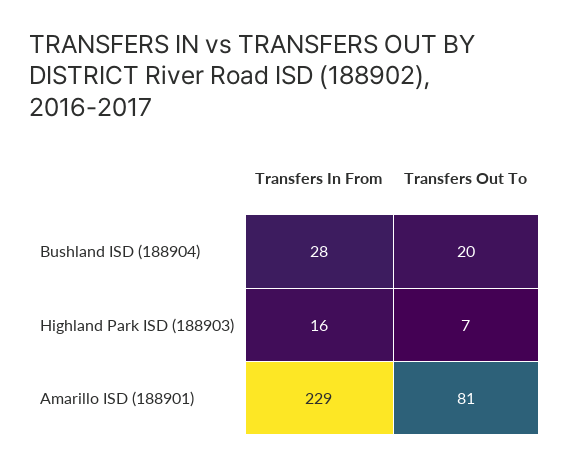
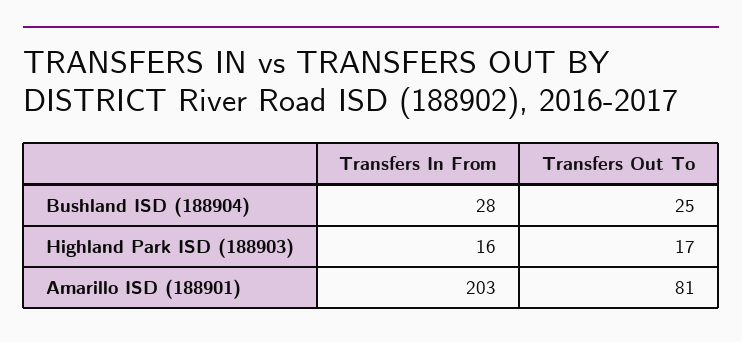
  {
    "Transfers In From": {
      "Bushland ISD (188904)": 28,
      "Highland Park ISD (188903)": 16,
-     "Amarillo ISD (188901)": 229
+     "Amarillo ISD (188901)": 203
    },
    "Transfers Out To": {
-     "Bushland ISD (188904)": 20,
+     "Bushland ISD (188904)": 25,
-     "Highland Park ISD (188903)": 7,
+     "Highland Park ISD (188903)": 17,
      "Amarillo ISD (188901)": 81
    }
  }

